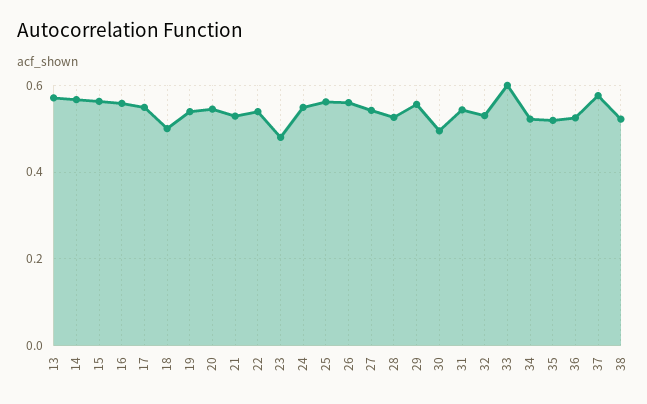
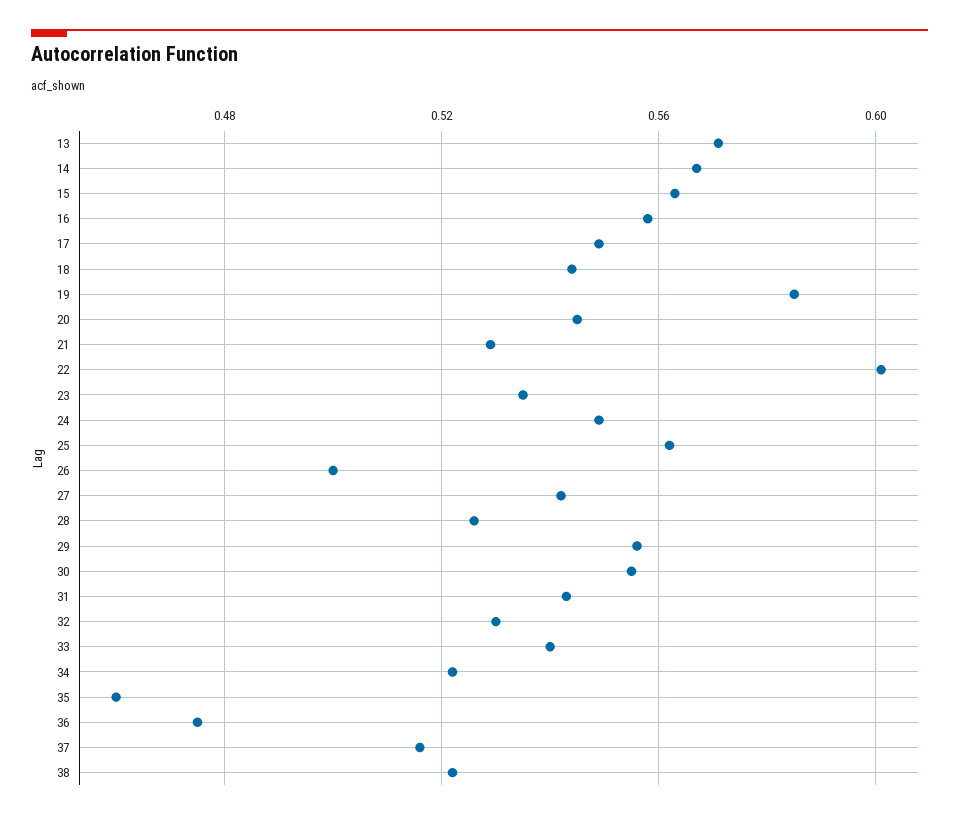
  {
    "13": 0.57,
    "14": 0.565,
    "15": 0.565,
    "16": 0.56,
    "17": 0.55,
-   "18": 0.5,
+   "18": 0.545,
-   "19": 0.54,
+   "19": 0.585,
    "20": 0.545,
    "21": 0.53,
-   "22": 0.54,
+   "22": 0.6,
-   "23": 0.48,
+   "23": 0.535,
    "24": 0.55,
    "25": 0.56,
-   "26": 0.56,
+   "26": 0.5,
    "27": 0.54,
    "28": 0.525,
    "29": 0.555,
-   "30": 0.5,
+   "30": 0.555,
    "31": 0.545,
    "32": 0.53,
-   "33": 0.6,
+   "33": 0.54,
    "34": 0.52,
-   "35": 0.52,
+   "35": 0.46,
-   "36": 0.52,
+   "36": 0.475,
-   "37": 0.58,
+   "37": 0.515,
    "38": 0.52
  }

